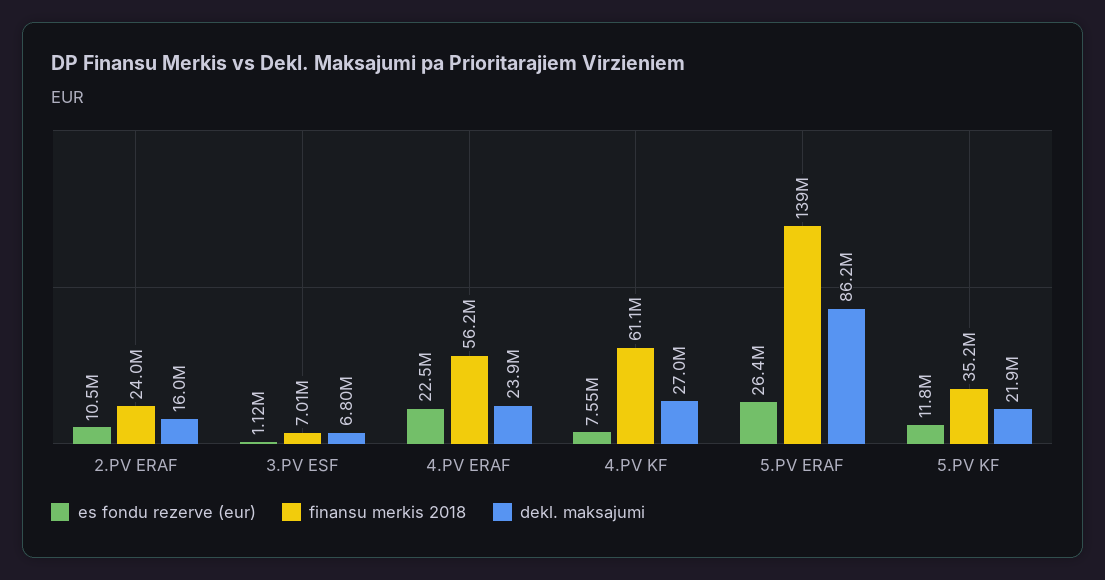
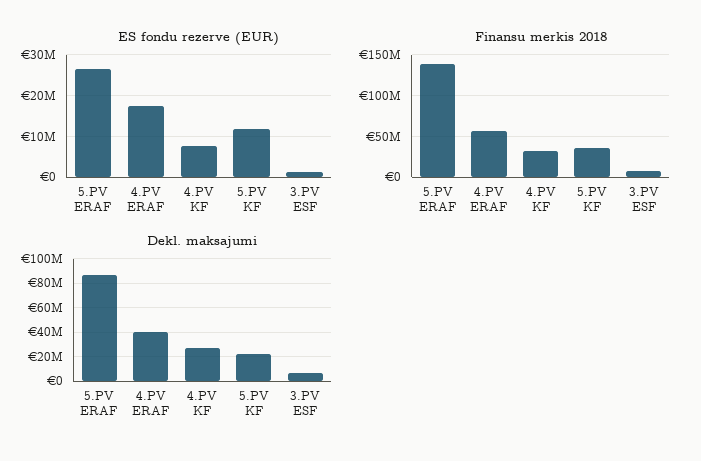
  {
    "es fondu rezerve (eur)": {
-     "2.PV ERAF": 10500000,
      "3.PV ESF": 1120000,
-     "4.PV ERAF": 22500000,
+     "4.PV ERAF": 18000000,
      "4.PV KF": 7550000,
      "5.PV ERAF": 26400000,
      "5.PV KF": 11800000
    },
    "finansu merkis 2018": {
-     "2.PV ERAF": 24000000,
      "3.PV ESF": 7010000,
      "4.PV ERAF": 56200000,
-     "4.PV KF": 61100000,
+     "4.PV KF": 30000000,
      "5.PV ERAF": 139000000,
      "5.PV KF": 35200000
    },
    "dekl. maksajumi": {
-     "2.PV ERAF": 16000000,
      "3.PV ESF": 6800000,
-     "4.PV ERAF": 23900000,
+     "4.PV ERAF": 40000000,
      "4.PV KF": 27000000,
      "5.PV ERAF": 86200000,
      "5.PV KF": 21900000
    }
  }

